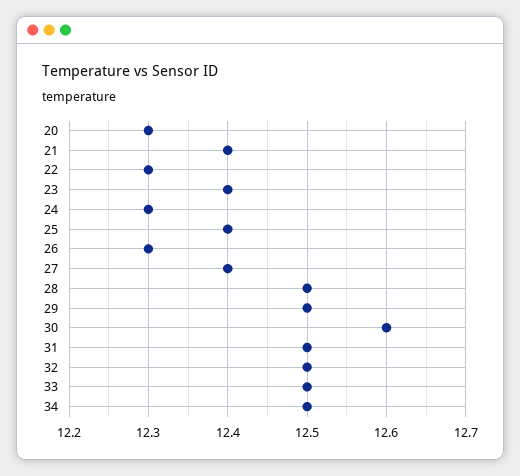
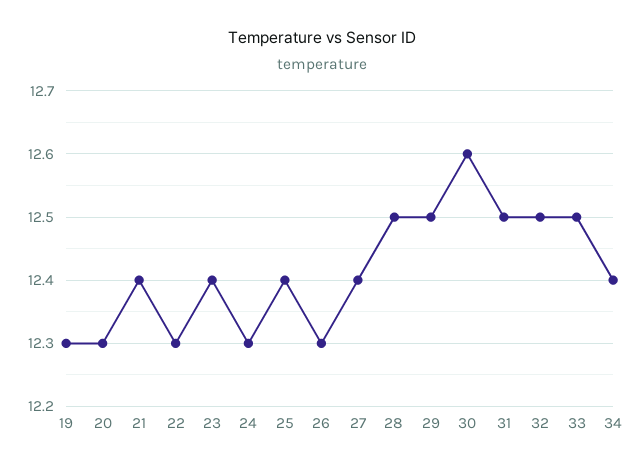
  {
    "20": 12.3,
    "21": 12.4,
    "22": 12.3,
    "23": 12.4,
    "24": 12.3,
    "25": 12.4,
    "26": 12.3,
    "27": 12.4,
    "28": 12.5,
    "29": 12.5,
    "30": 12.6,
    "31": 12.5,
    "32": 12.5,
    "33": 12.5,
-   "34": 12.5
+   "34": 12.4,
+   "19": 12.3
  }

